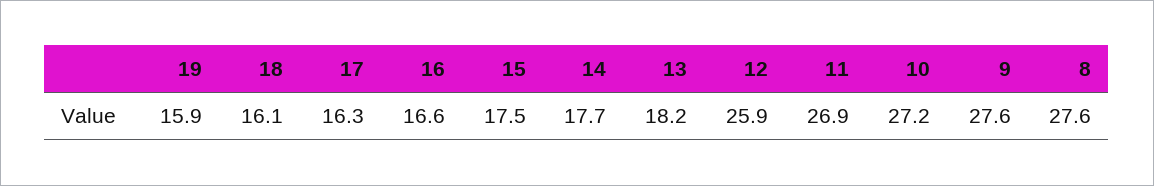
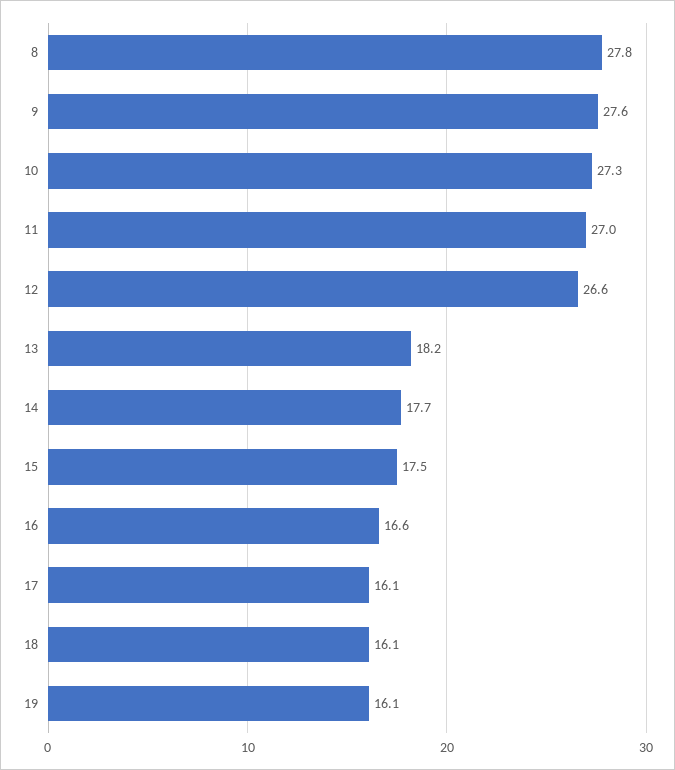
  {
-   "19": 15.9,
+   "19": 16.1,
    "18": 16.1,
-   "17": 16.3,
+   "17": 16.1,
    "16": 16.6,
    "15": 17.5,
    "14": 17.7,
    "13": 18.2,
-   "12": 25.9,
+   "12": 26.6,
-   "11": 26.9,
+   "11": 27,
-   "10": 27.2,
+   "10": 27.3,
    "9": 27.6,
-   "8": 27.6
+   "8": 27.8
  }

